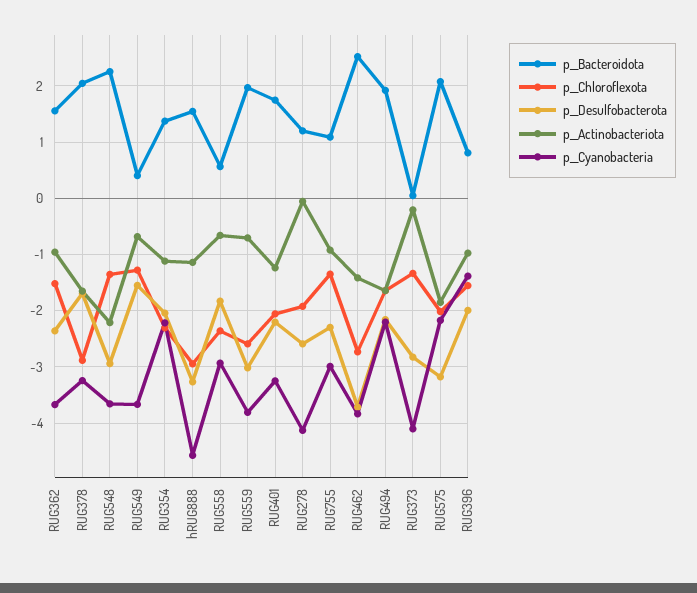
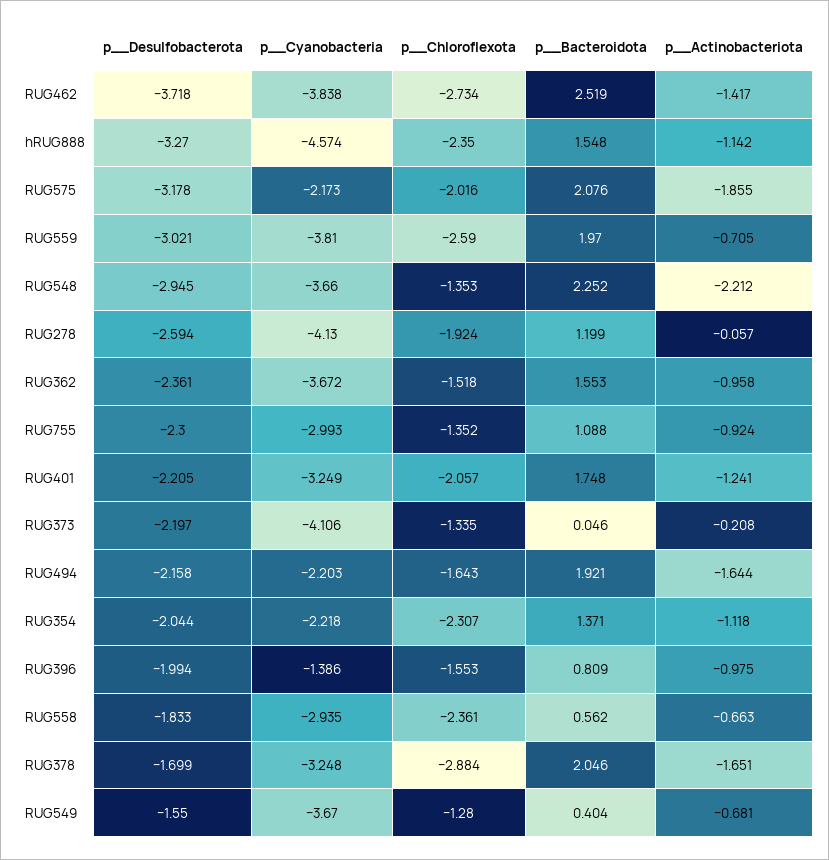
  {
    "p__Bacteroidota": {
      "RUG362": 1.553,
      "RUG378": 2.046,
      "RUG548": 2.252,
      "RUG549": 0.404,
      "RUG354": 1.371,
      "hRUG888": 1.548,
      "RUG558": 0.562,
      "RUG559": 1.97,
      "RUG401": 1.748,
      "RUG278": 1.199,
      "RUG755": 1.088,
      "RUG462": 2.519,
      "RUG494": 1.921,
      "RUG373": 0.046,
      "RUG575": 2.076,
      "RUG396": 0.809
    },
    "p__Chloroflexota": {
      "RUG362": -1.518,
      "RUG378": -2.884,
      "RUG548": -1.353,
      "RUG549": -1.28,
      "RUG354": -2.307,
-     "hRUG888": -3,
+     "hRUG888": -2.35,
      "RUG558": -2.361,
      "RUG559": -2.59,
      "RUG401": -2.057,
      "RUG278": -1.924,
      "RUG755": -1.352,
      "RUG462": -2.734,
      "RUG494": -1.643,
      "RUG373": -1.335,
      "RUG575": -2.016,
      "RUG396": -1.553
    },
    "p__Desulfobacterota": {
      "RUG362": -2.361,
      "RUG378": -1.699,
      "RUG548": -2.945,
      "RUG549": -1.55,
      "RUG354": -2.044,
      "hRUG888": -3.27,
      "RUG558": -1.833,
      "RUG559": -3.021,
      "RUG401": -2.205,
      "RUG278": -2.594,
      "RUG755": -2.3,
      "RUG462": -3.718,
      "RUG494": -2.158,
-     "RUG373": -2.8,
+     "RUG373": -2.197,
      "RUG575": -3.178,
      "RUG396": -1.994
    },
    "p__Actinobacteriota": {
      "RUG362": -0.958,
      "RUG378": -1.651,
      "RUG548": -2.212,
      "RUG549": -0.681,
      "RUG354": -1.118,
      "hRUG888": -1.142,
      "RUG558": -0.663,
      "RUG559": -0.705,
      "RUG401": -1.241,
      "RUG278": -0.057,
      "RUG755": -0.924,
      "RUG462": -1.417,
      "RUG494": -1.644,
      "RUG373": -0.208,
      "RUG575": -1.855,
      "RUG396": -0.975
    },
    "p__Cyanobacteria": {
      "RUG362": -3.672,
      "RUG378": -3.248,
      "RUG548": -3.66,
      "RUG549": -3.67,
      "RUG354": -2.218,
      "hRUG888": -4.574,
      "RUG558": -2.935,
      "RUG559": -3.81,
      "RUG401": -3.249,
      "RUG278": -4.13,
      "RUG755": -2.993,
      "RUG462": -3.838,
      "RUG494": -2.203,
      "RUG373": -4.106,
      "RUG575": -2.173,
      "RUG396": -1.386
    }
  }

